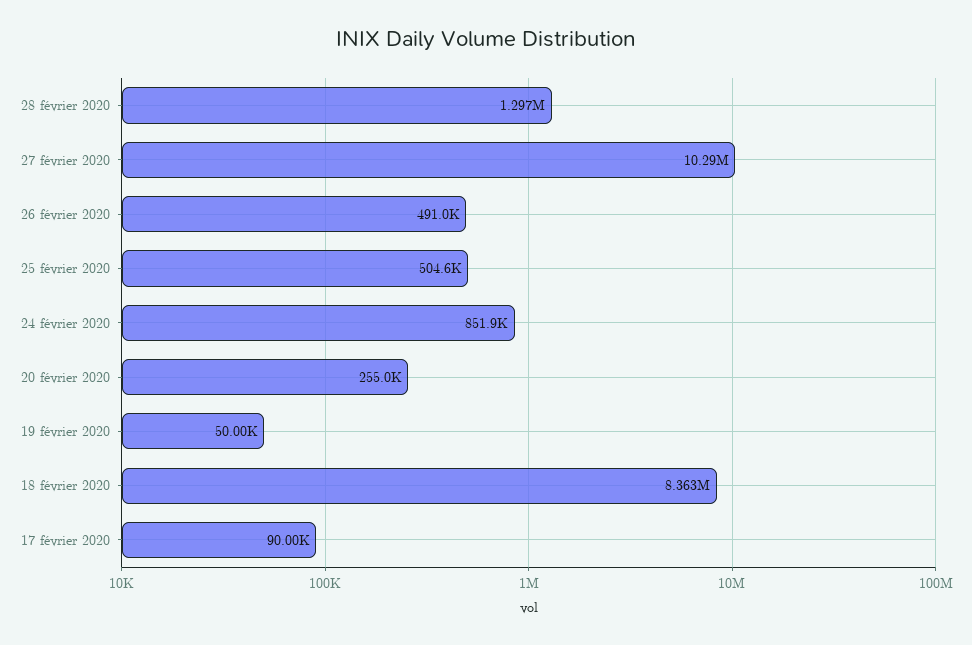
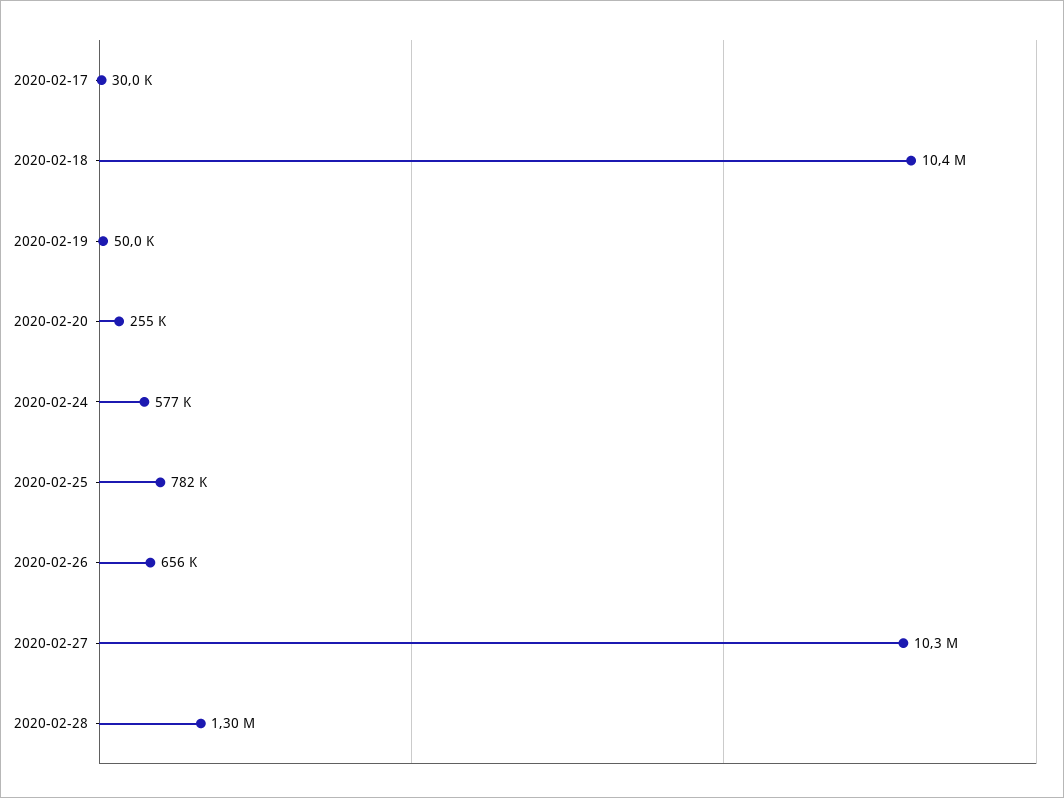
  {
    "28 février 2020": 1297000,
    "27 février 2020": 10290000,
-   "26 février 2020": 491000,
+   "26 février 2020": 656000,
-   "25 février 2020": 504600,
+   "25 février 2020": 782000,
-   "24 février 2020": 851900,
+   "24 février 2020": 577000,
    "20 février 2020": 255000,
    "19 février 2020": 50000,
-   "18 février 2020": 8363000,
+   "18 février 2020": 10400000,
-   "17 février 2020": 90000
+   "17 février 2020": 30000
  }

